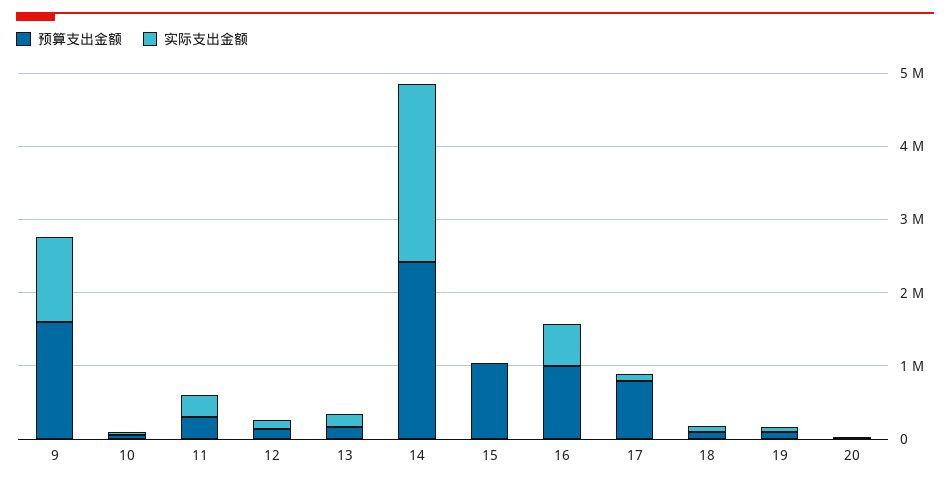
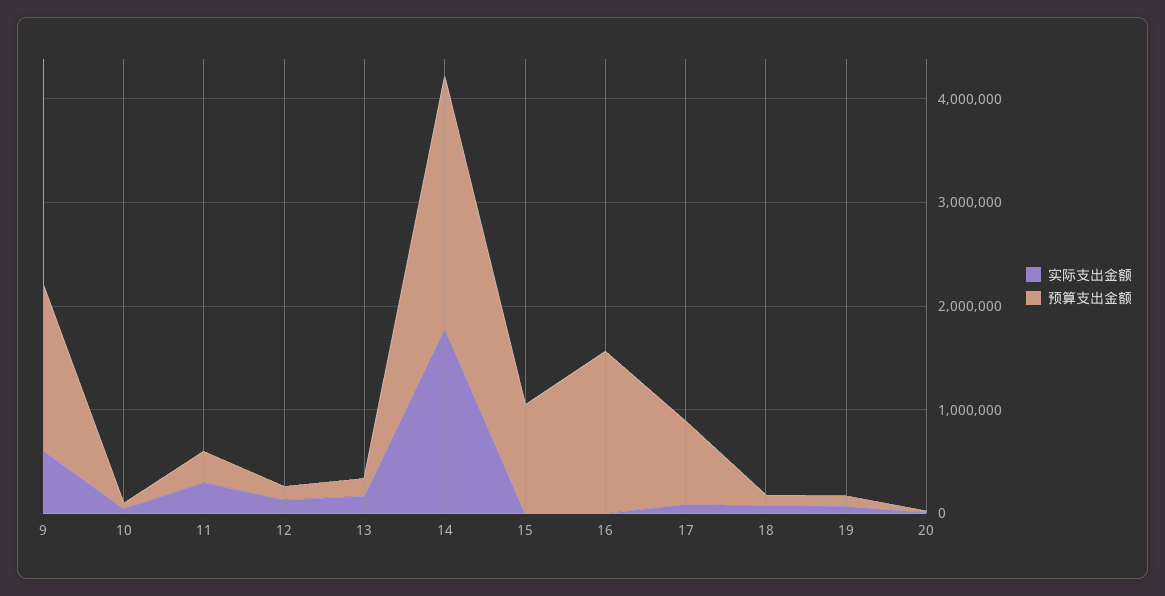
  {
    "预算支出金额": {
      "9": 1600000,
      "10": 0,
      "11": 400000,
      "12": 200000,
      "13": 200000,
      "14": 2400000,
      "15": 1000000,
-     "16": 1000000,
+     "16": 1600000,
      "17": 800000,
      "18": 200000,
      "19": 200000,
      "20": 0
    },
    "实际支出金额": {
-     "9": 1200000,
+     "9": 600000,
      "10": 0,
      "11": 400000,
      "12": 200000,
      "13": 200000,
-     "14": 2400000,
+     "14": 1800000,
      "15": 0,
-     "16": 600000,
+     "16": 0,
      "17": 0,
      "18": 0,
      "19": 0,
      "20": 0
    }
  }

